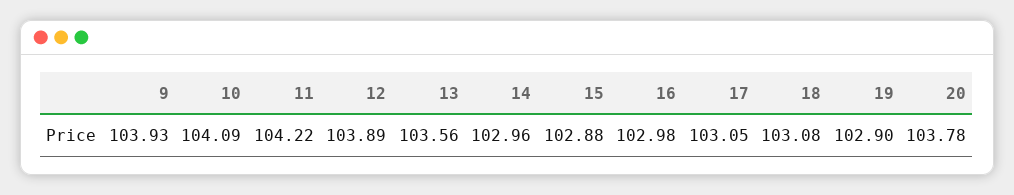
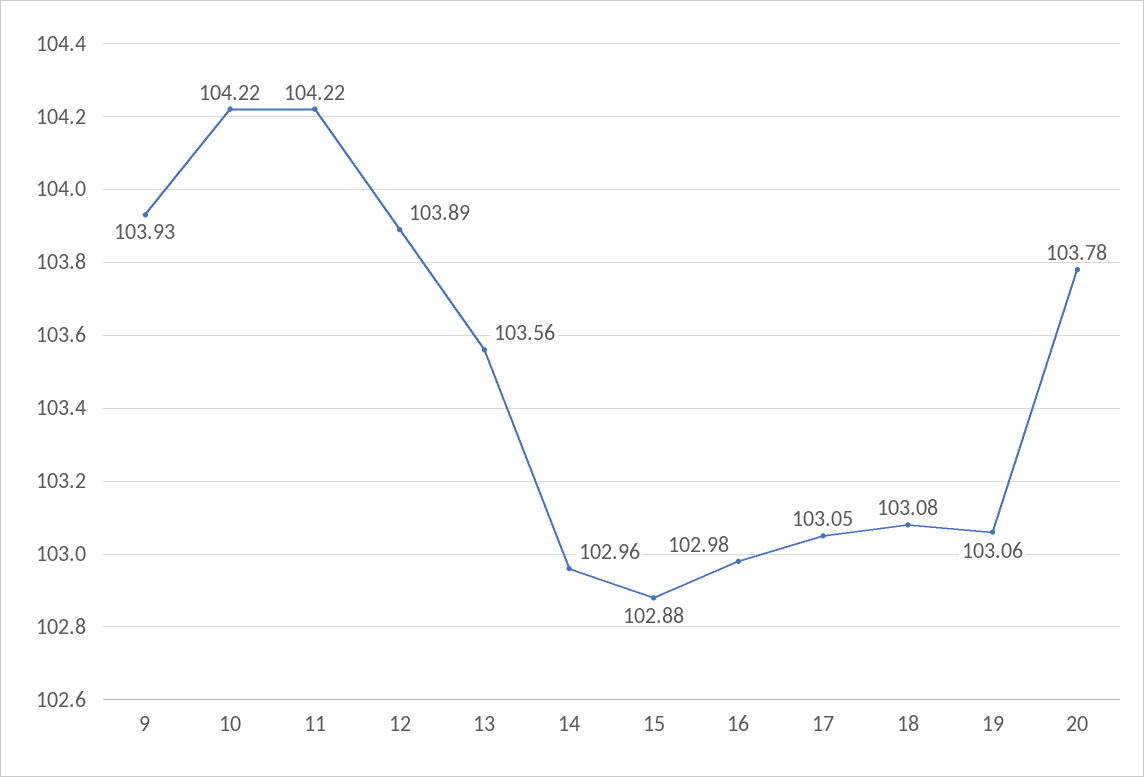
  {
    "9": 103.93,
-   "10": 104.09,
+   "10": 104.22,
    "11": 104.22,
    "12": 103.89,
    "13": 103.56,
    "14": 102.96,
    "15": 102.88,
    "16": 102.98,
    "17": 103.05,
    "18": 103.08,
-   "19": 102.9,
+   "19": 103.06,
    "20": 103.78
  }

